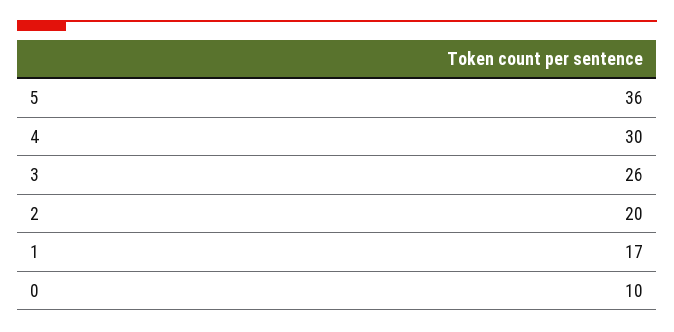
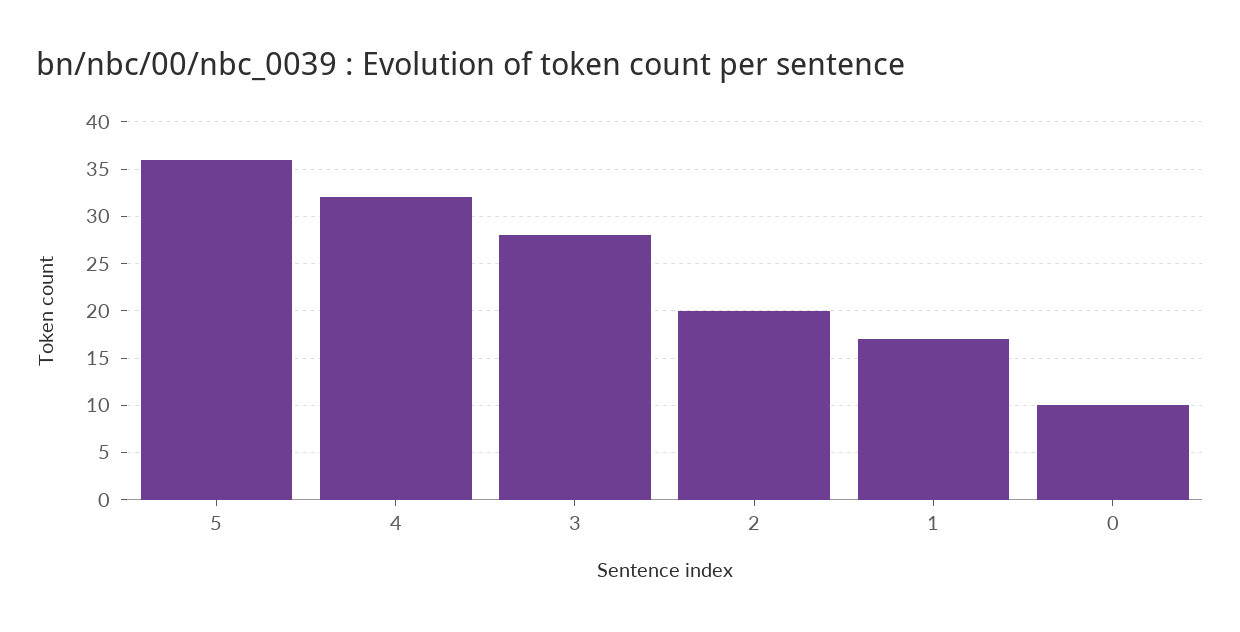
  {
    "5": 36,
-   "4": 30,
+   "4": 32,
-   "3": 26,
+   "3": 28,
    "2": 20,
    "1": 17,
    "0": 10
  }

